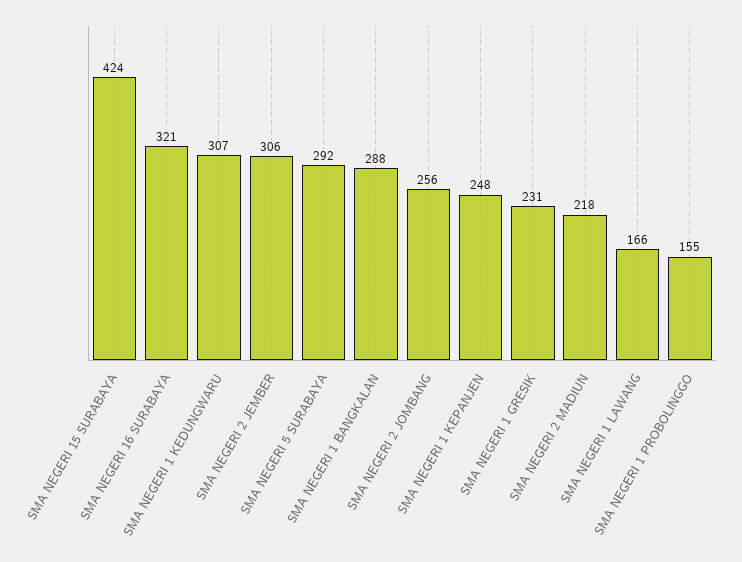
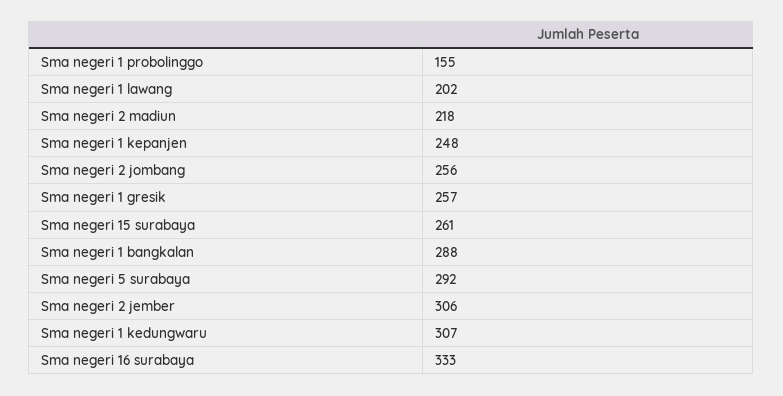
  {
-   "SMA NEGERI 15 SURABAYA": 424,
+   "SMA NEGERI 15 SURABAYA": 261,
-   "SMA NEGERI 16 SURABAYA": 321,
+   "SMA NEGERI 16 SURABAYA": 333,
    "SMA NEGERI 1 KEDUNGWARU": 307,
    "SMA NEGERI 2 JEMBER": 306,
    "SMA NEGERI 5 SURABAYA": 292,
    "SMA NEGERI 1 BANGKALAN": 288,
    "SMA NEGERI 2 JOMBANG": 256,
    "SMA NEGERI 1 KEPANJEN": 248,
-   "SMA NEGERI 1 GRESIK": 231,
+   "SMA NEGERI 1 GRESIK": 257,
    "SMA NEGERI 2 MADIUN": 218,
-   "SMA NEGERI 1 LAWANG": 166,
+   "SMA NEGERI 1 LAWANG": 202,
    "SMA NEGERI 1 PROBOLINGGO": 155
  }

